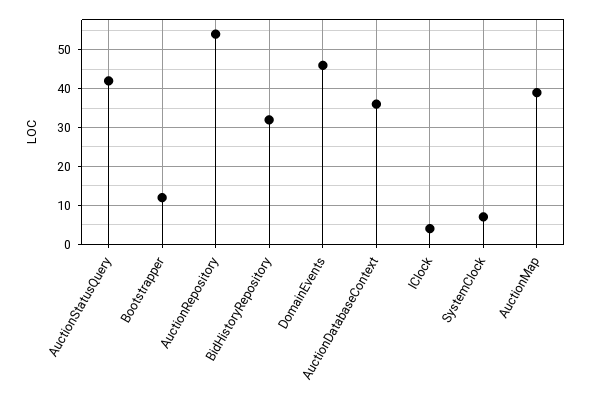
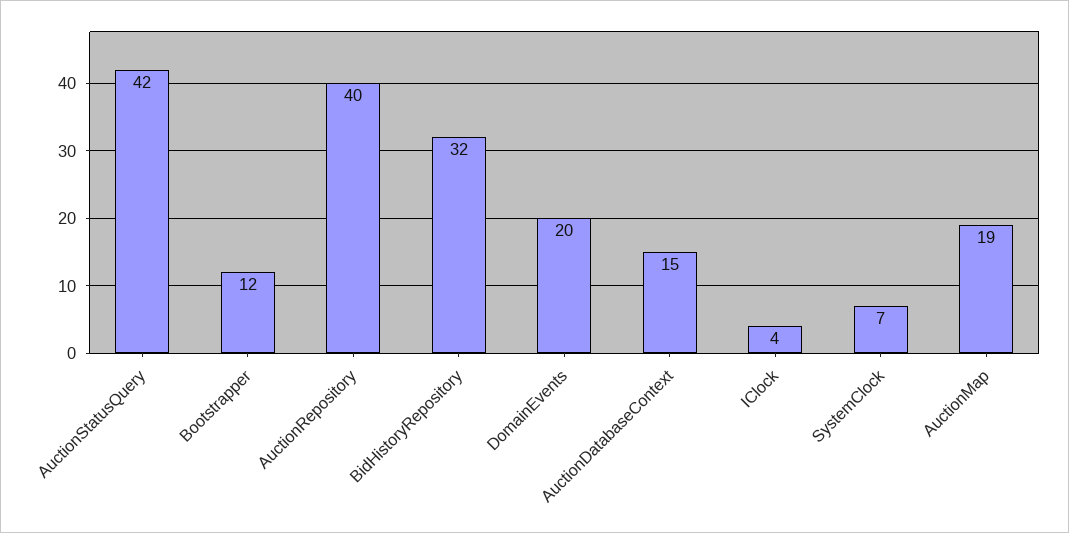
  {
    "AuctionStatusQuery": 42,
    "Bootstrapper": 12,
-   "AuctionRepository": 55,
+   "AuctionRepository": 40,
    "BidHistoryRepository": 32,
-   "DomainEvents": 45,
+   "DomainEvents": 20,
-   "AuctionDatabaseContext": 35,
+   "AuctionDatabaseContext": 15,
    "IClock": 4,
    "SystemClock": 7,
-   "AuctionMap": 40
+   "AuctionMap": 19
  }

